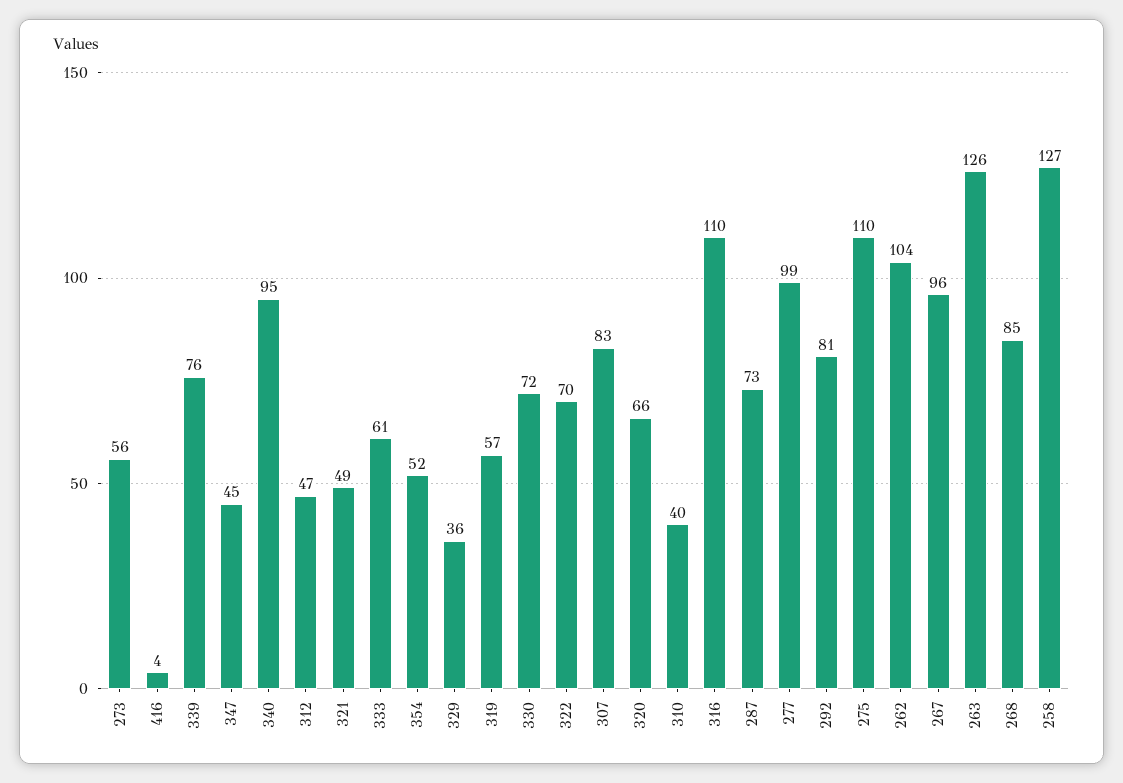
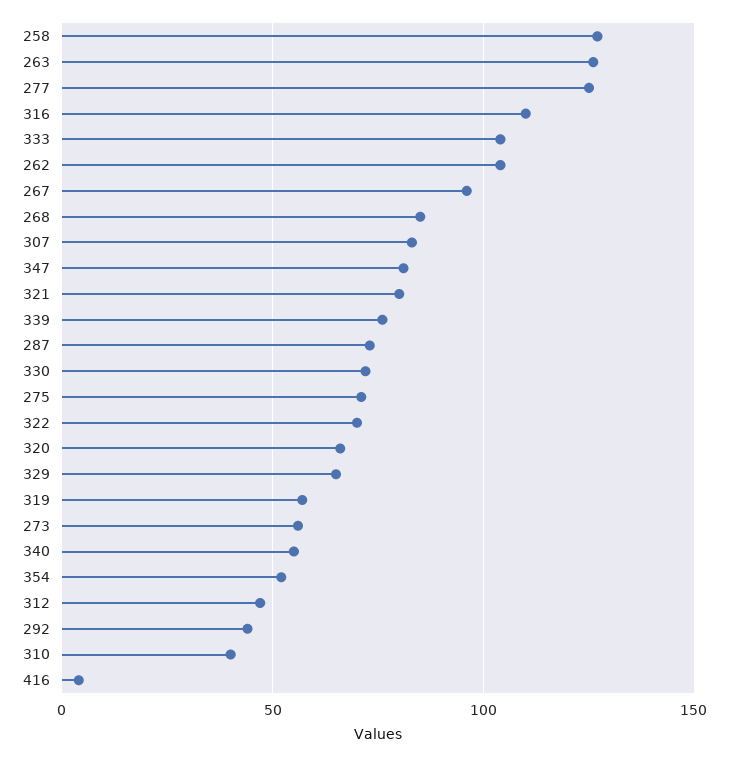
  {
    "273": 56,
    "416": 4,
    "339": 76,
-   "347": 45,
+   "347": 80,
-   "340": 95,
+   "340": 55,
    "312": 47,
-   "321": 49,
+   "321": 80,
-   "333": 61,
+   "333": 105,
    "354": 52,
-   "329": 36,
+   "329": 65,
    "319": 57,
    "330": 72,
    "322": 70,
    "307": 83,
    "320": 66,
    "310": 40,
    "316": 110,
    "287": 73,
-   "277": 99,
+   "277": 125,
-   "292": 81,
+   "292": 45,
-   "275": 110,
+   "275": 70,
    "262": 104,
    "267": 96,
    "263": 126,
    "268": 85,
    "258": 127
  }

